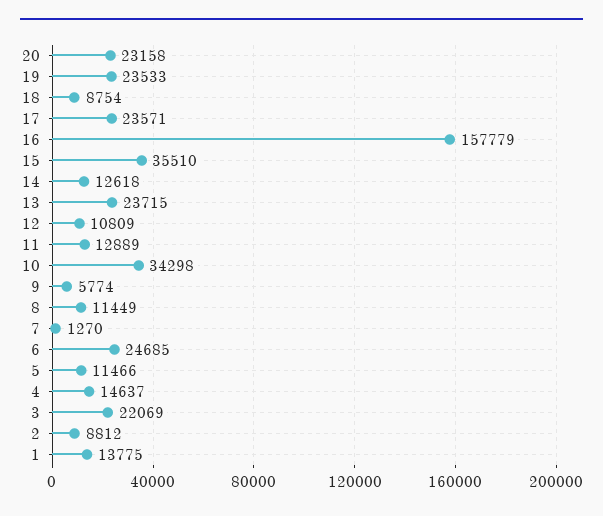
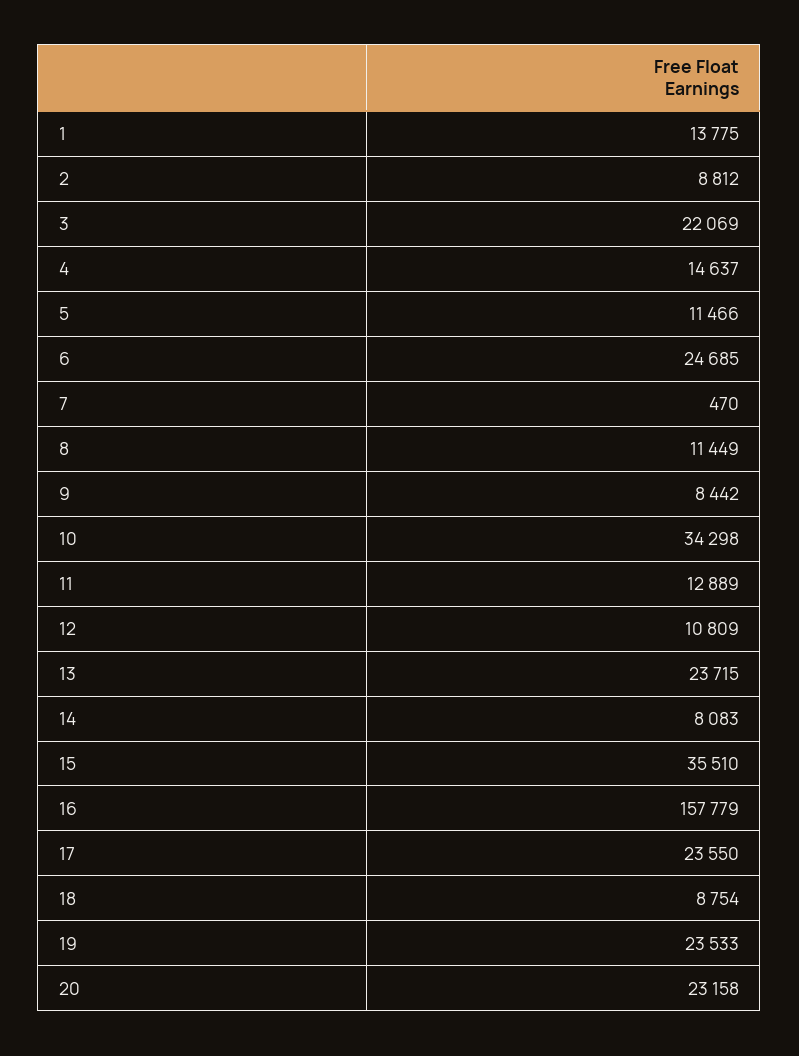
  {
    "20": 23158,
    "19": 23533,
    "18": 8754,
-   "17": 23571,
+   "17": 23550,
    "16": 157779,
    "15": 35510,
-   "14": 12618,
+   "14": 8083,
    "13": 23715,
    "12": 10809,
    "11": 12889,
    "10": 34298,
-   "9": 5774,
+   "9": 8442,
    "8": 11449,
-   "7": 1270,
+   "7": 470,
    "6": 24685,
    "5": 11466,
    "4": 14637,
    "3": 22069,
    "2": 8812,
    "1": 13775
  }

